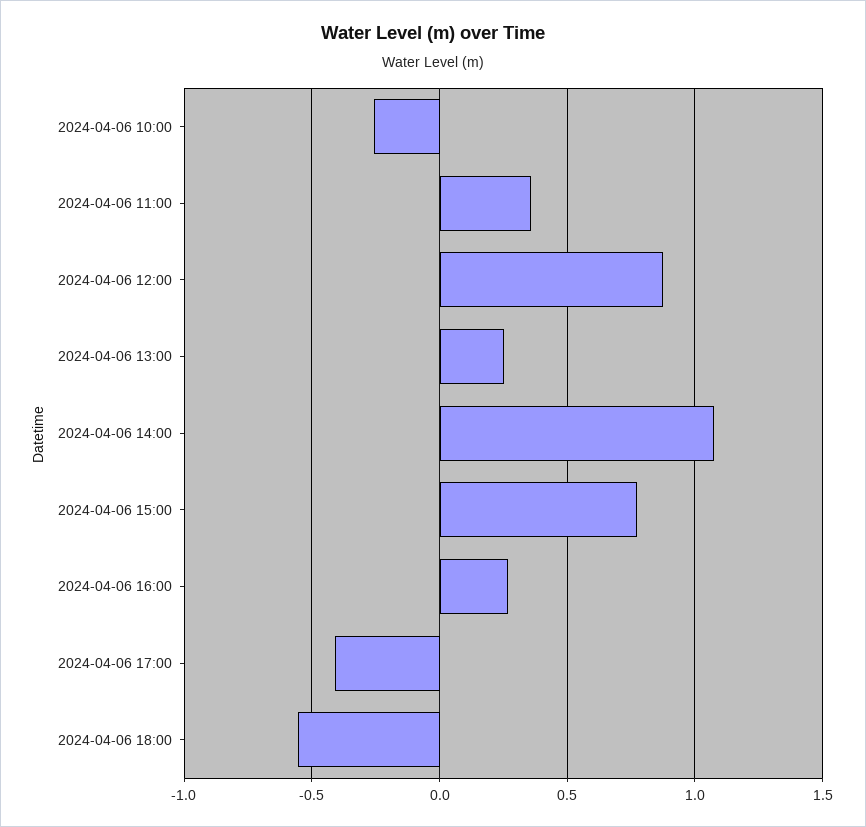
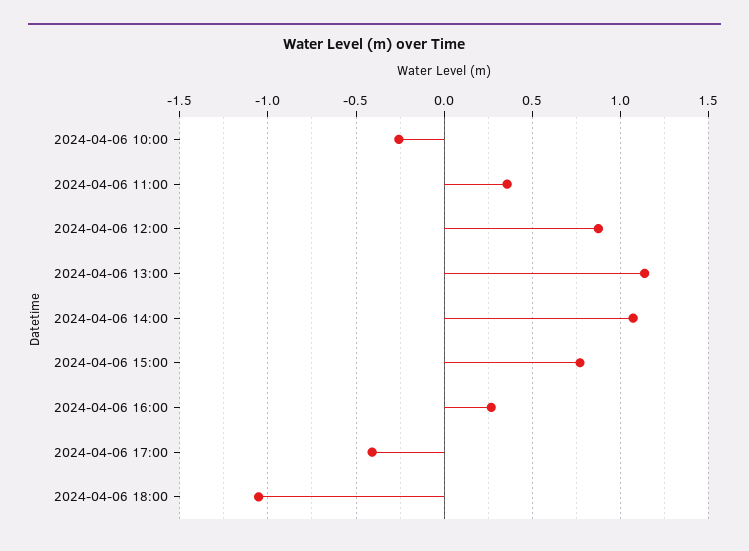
  {
    "2024-04-06 10:00": -0.25,
    "2024-04-06 11:00": 0.35,
    "2024-04-06 12:00": 0.9,
-   "2024-04-06 13:00": 0.25,
+   "2024-04-06 13:00": 1.15,
    "2024-04-06 14:00": 1.05,
    "2024-04-06 15:00": 0.75,
    "2024-04-06 16:00": 0.25,
    "2024-04-06 17:00": -0.4,
-   "2024-04-06 18:00": -0.55
+   "2024-04-06 18:00": -1.05
  }

